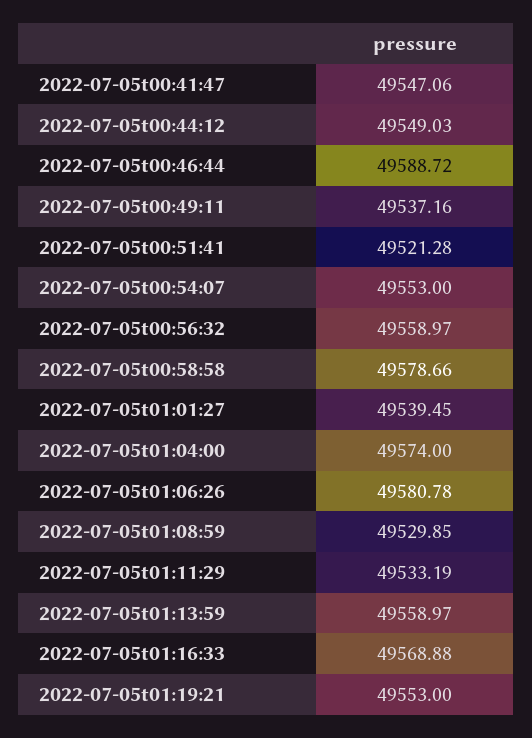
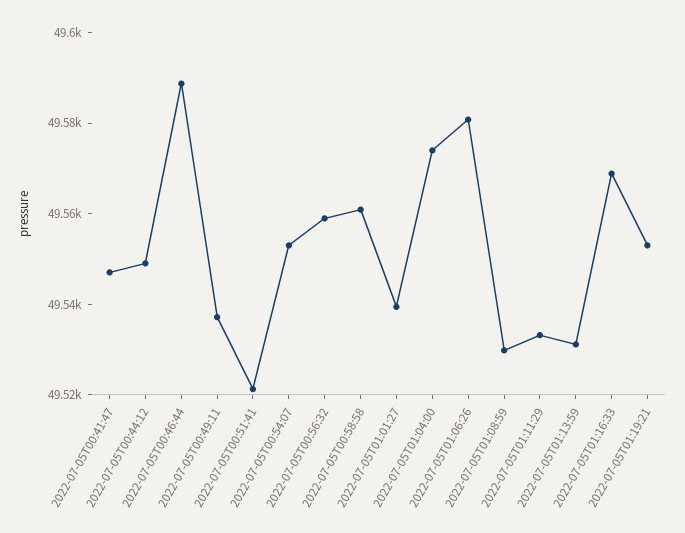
  {
    "2022-07-05t00:41:47": 49547.06,
    "2022-07-05t00:44:12": 49549.03,
    "2022-07-05t00:46:44": 49588.72,
    "2022-07-05t00:49:11": 49537.16,
    "2022-07-05t00:51:41": 49521.28,
    "2022-07-05t00:54:07": 49553,
    "2022-07-05t00:56:32": 49558.97,
-   "2022-07-05t00:58:58": 49578.66,
+   "2022-07-05t00:58:58": 49560,
    "2022-07-05t01:01:27": 49539.45,
    "2022-07-05t01:04:00": 49574,
    "2022-07-05t01:06:26": 49580.78,
    "2022-07-05t01:08:59": 49529.85,
    "2022-07-05t01:11:29": 49533.19,
-   "2022-07-05t01:13:59": 49558.97,
+   "2022-07-05t01:13:59": 49530,
    "2022-07-05t01:16:33": 49568.88,
    "2022-07-05t01:19:21": 49553
  }

